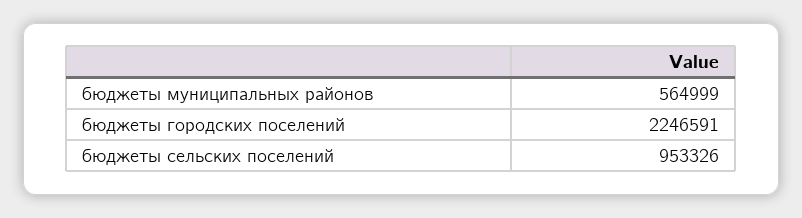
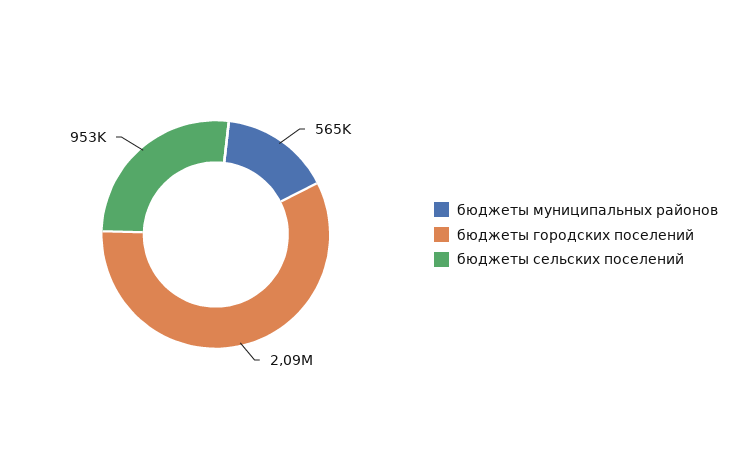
  {
    "бюджеты муниципальных районов": 564999,
-   "бюджеты городских поселений": 2246591,
+   "бюджеты городских поселений": 2090000,
    "бюджеты сельских поселений": 953326
  }

